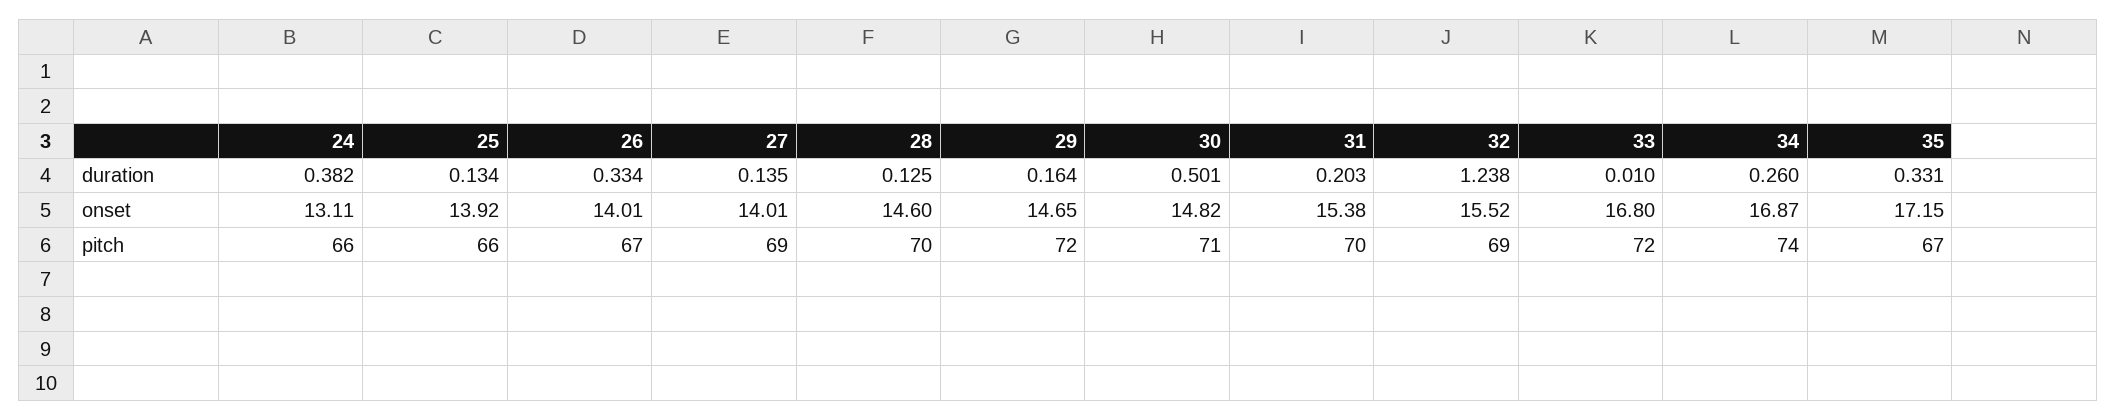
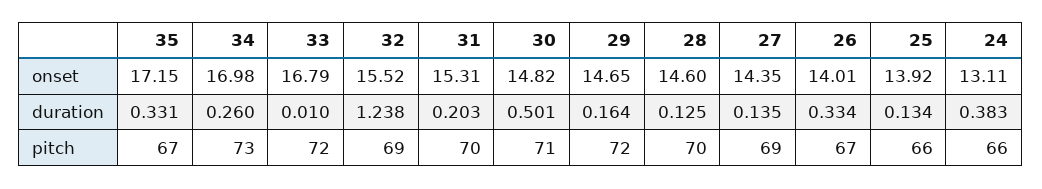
  {
    "24": {
-     "duration": 0.382,
+     "duration": 0.383,
      "onset": 13.11,
      "pitch": 66
    },
    "25": {
      "duration": 0.134,
      "onset": 13.92,
      "pitch": 66
    },
    "26": {
      "duration": 0.334,
      "onset": 14.01,
      "pitch": 67
    },
    "27": {
      "duration": 0.135,
-     "onset": 14.01,
+     "onset": 14.35,
      "pitch": 69
    },
    "28": {
      "duration": 0.125,
      "onset": 14.6,
      "pitch": 70
    },
    "29": {
      "duration": 0.164,
      "onset": 14.65,
      "pitch": 72
    },
    "30": {
      "duration": 0.501,
      "onset": 14.82,
      "pitch": 71
    },
    "31": {
      "duration": 0.203,
-     "onset": 15.38,
+     "onset": 15.31,
      "pitch": 70
    },
    "32": {
      "duration": 1.238,
      "onset": 15.52,
      "pitch": 69
    },
    "33": {
      "duration": 0.01,
-     "onset": 16.8,
+     "onset": 16.79,
      "pitch": 72
    },
    "34": {
      "duration": 0.26,
-     "onset": 16.87,
+     "onset": 16.98,
-     "pitch": 74
+     "pitch": 73
    },
    "35": {
      "duration": 0.331,
      "onset": 17.15,
      "pitch": 67
    }
  }

